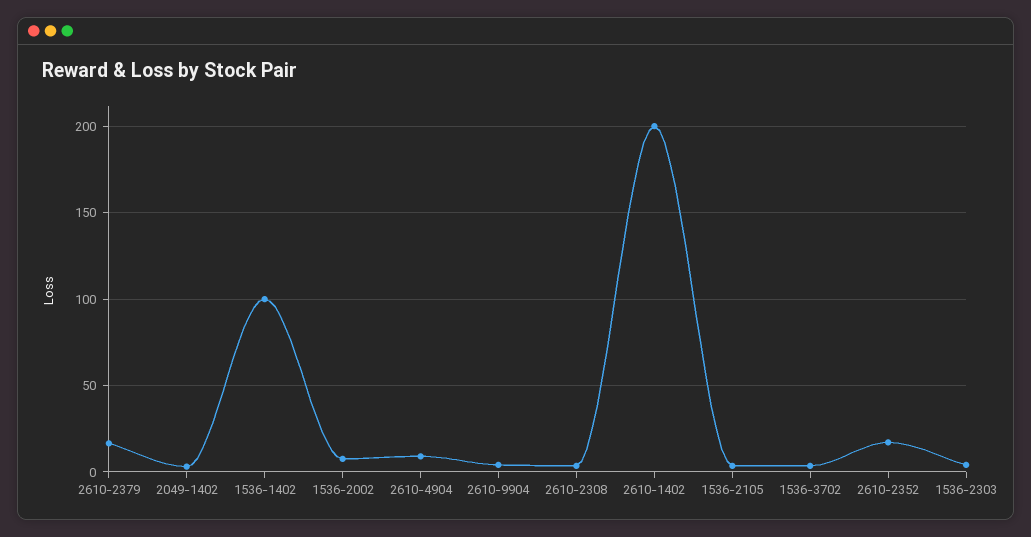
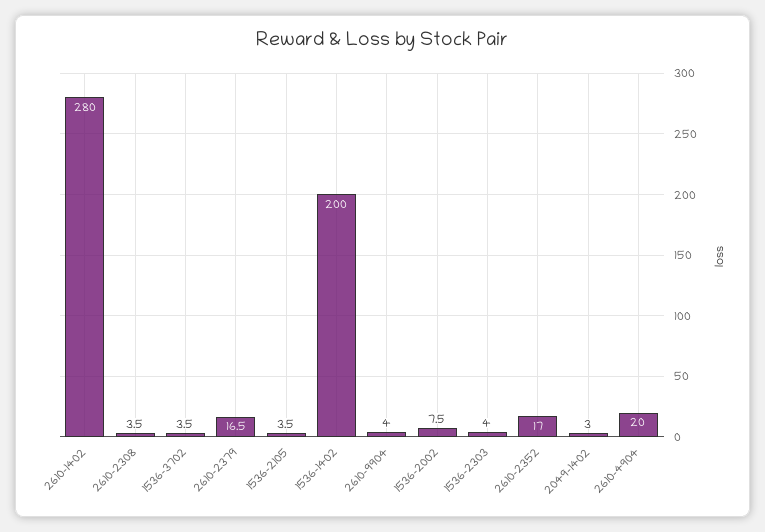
  {
    "2610-2379": 16.5,
    "2049-1402": 3,
-   "1536-1402": 100,
+   "1536-1402": 200,
    "1536-2002": 7.5,
-   "2610-4904": 10,
+   "2610-4904": 20,
    "2610-9904": 4,
    "2610-2308": 3.5,
-   "2610-1402": 200,
+   "2610-1402": 280,
    "1536-2105": 3.5,
    "1536-3702": 3.5,
    "2610-2352": 17,
    "1536-2303": 4
  }

